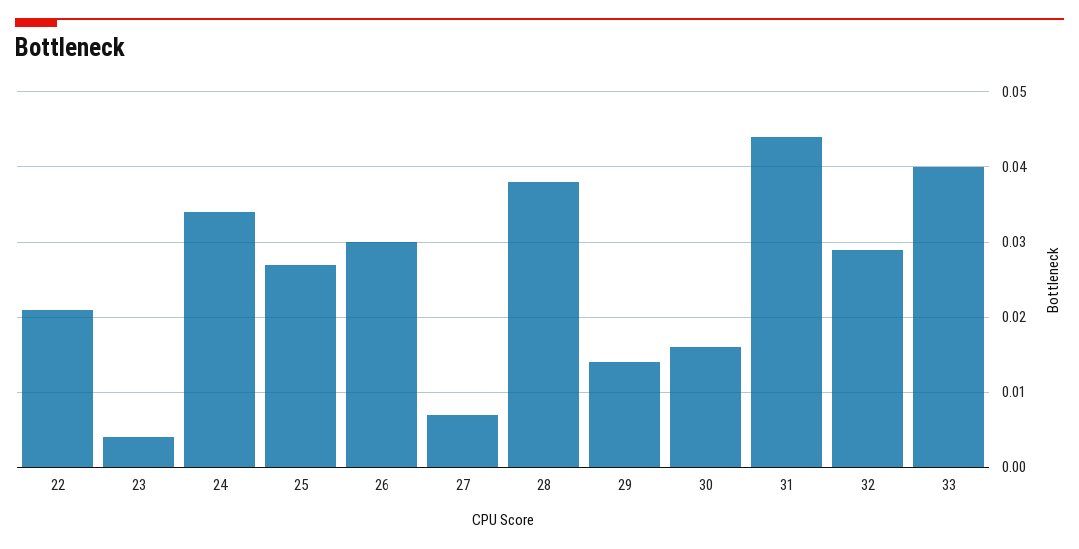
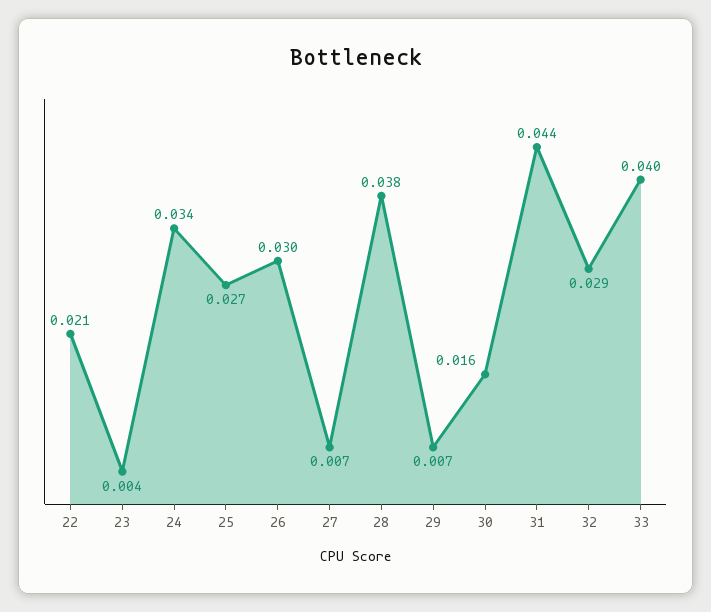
  {
    "22": 0.021,
    "23": 0.004,
    "24": 0.034,
    "25": 0.027,
    "26": 0.03,
    "27": 0.007,
    "28": 0.038,
-   "29": 0.014,
+   "29": 0.007,
    "30": 0.016,
    "31": 0.044,
    "32": 0.029,
    "33": 0.04
  }

